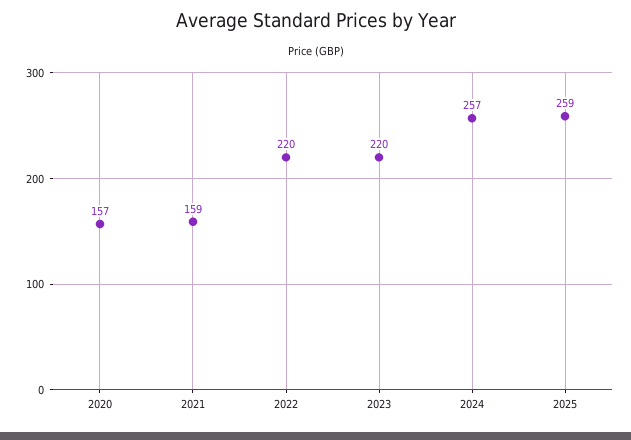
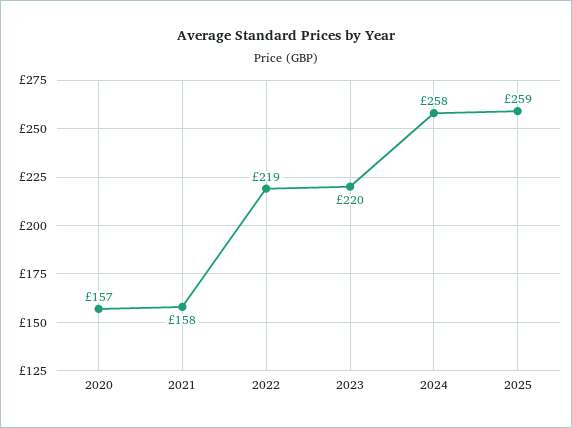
  {
    "2020": 157,
-   "2021": 159,
+   "2021": 158,
-   "2022": 220,
+   "2022": 219,
    "2023": 220,
-   "2024": 257,
+   "2024": 258,
    "2025": 259
  }

